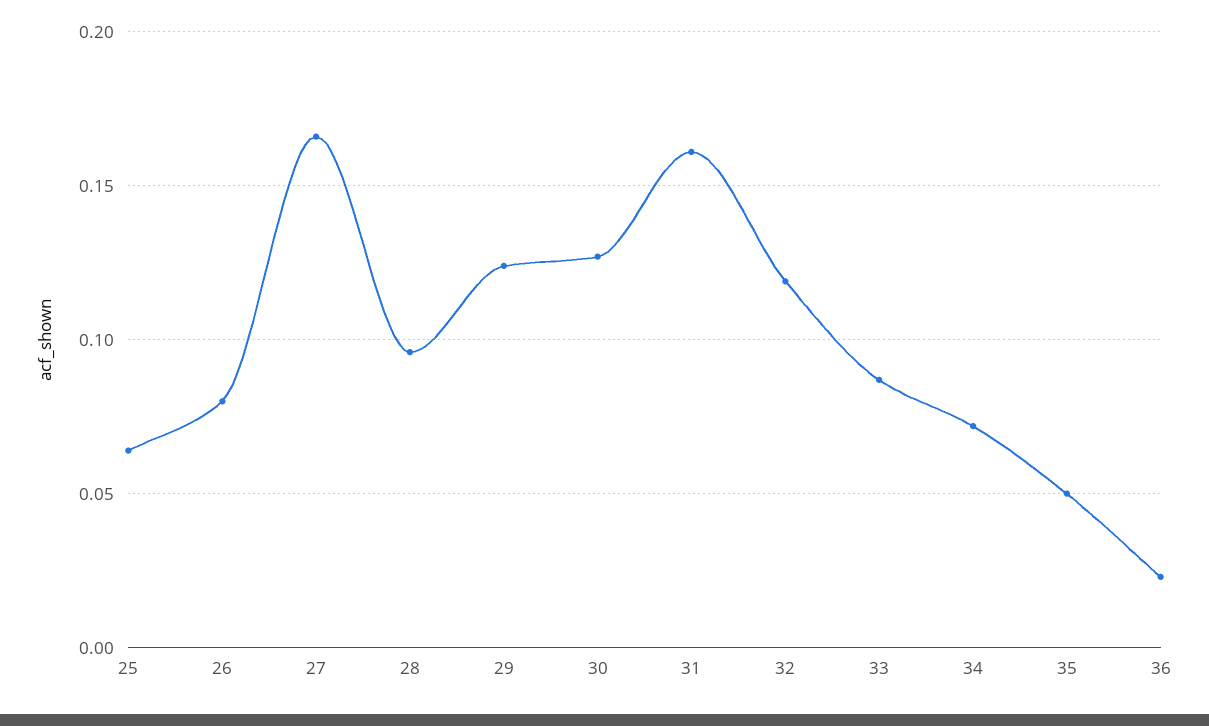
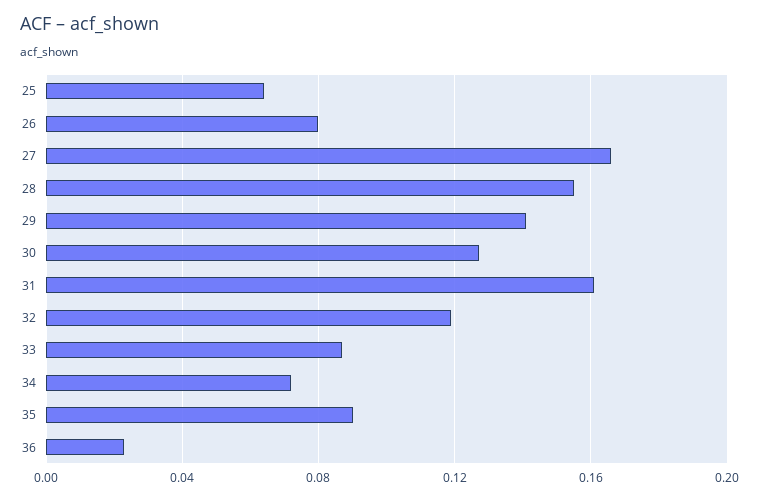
  {
    "25": 0.065,
    "26": 0.08,
    "27": 0.165,
-   "28": 0.095,
+   "28": 0.155,
-   "29": 0.125,
+   "29": 0.14,
    "30": 0.125,
    "31": 0.16,
    "32": 0.12,
    "33": 0.085,
    "34": 0.07,
-   "35": 0.05,
+   "35": 0.09,
    "36": 0.025
  }

